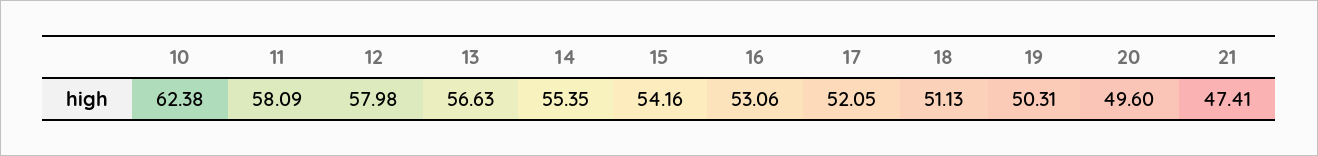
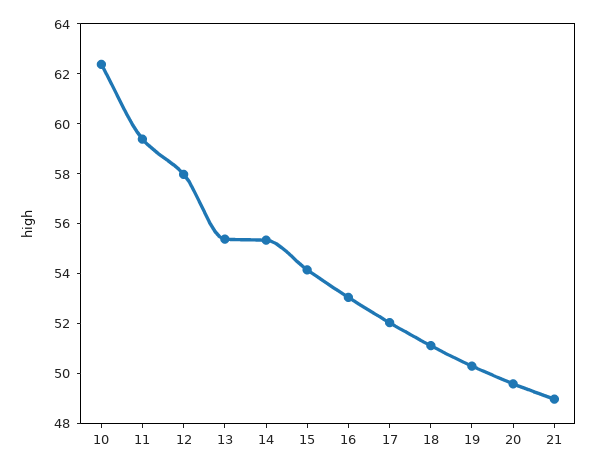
  {
    "10": 62.38,
-   "11": 58.09,
+   "11": 59.5,
    "12": 57.98,
-   "13": 56.63,
+   "13": 55.5,
    "14": 55.35,
    "15": 54.16,
    "16": 53.06,
    "17": 52.05,
    "18": 51.13,
    "19": 50.31,
    "20": 49.6,
-   "21": 47.41
+   "21": 49
  }

